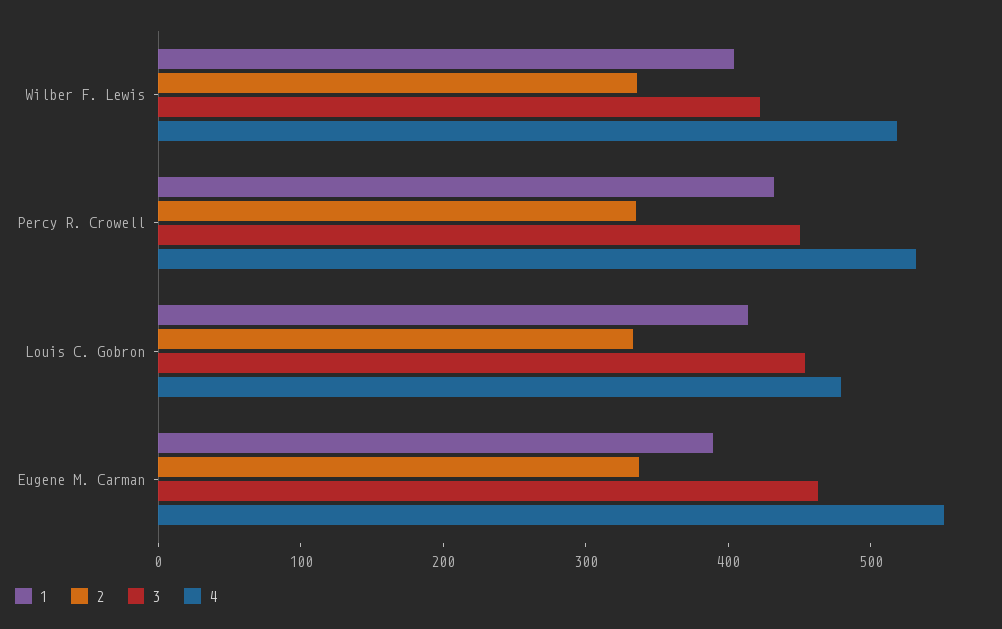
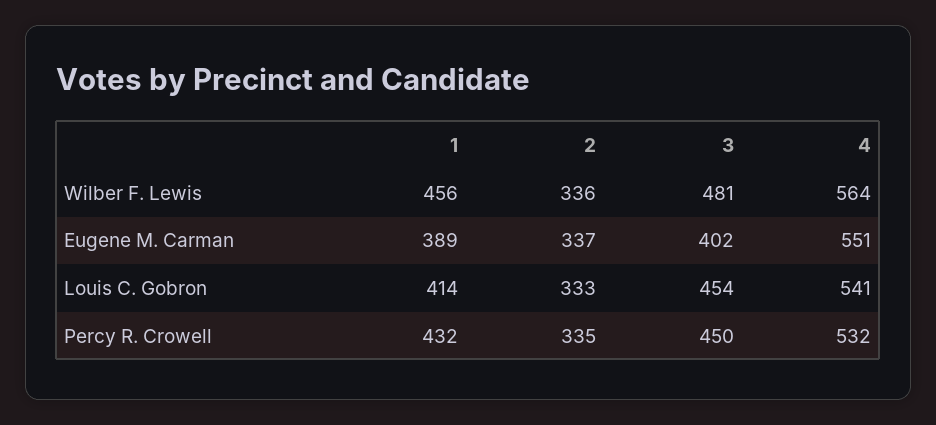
  {
    "1": {
-     "Wilber F. Lewis": 400,
+     "Wilber F. Lewis": 456,
      "Percy R. Crowell": 432,
      "Louis C. Gobron": 414,
      "Eugene M. Carman": 389
    },
    "2": {
      "Wilber F. Lewis": 336,
      "Percy R. Crowell": 335,
      "Louis C. Gobron": 333,
      "Eugene M. Carman": 337
    },
    "3": {
-     "Wilber F. Lewis": 420,
+     "Wilber F. Lewis": 481,
      "Percy R. Crowell": 450,
      "Louis C. Gobron": 454,
-     "Eugene M. Carman": 460
+     "Eugene M. Carman": 402
    },
    "4": {
-     "Wilber F. Lewis": 520,
+     "Wilber F. Lewis": 564,
      "Percy R. Crowell": 532,
-     "Louis C. Gobron": 480,
+     "Louis C. Gobron": 541,
      "Eugene M. Carman": 551
    }
  }

